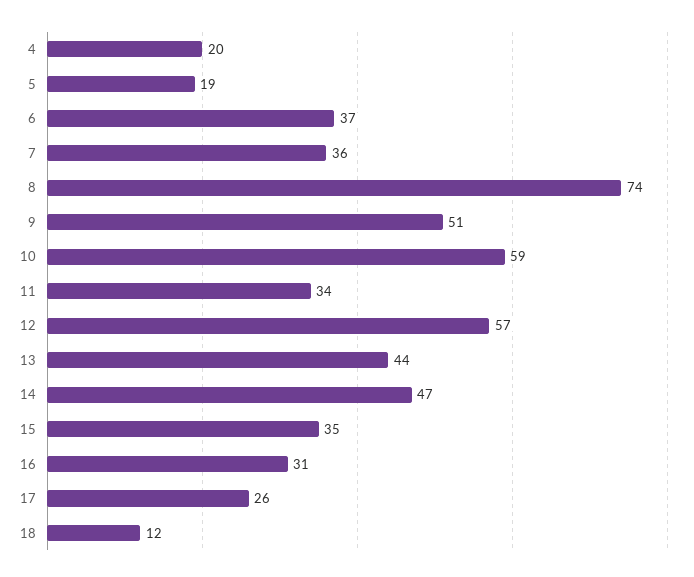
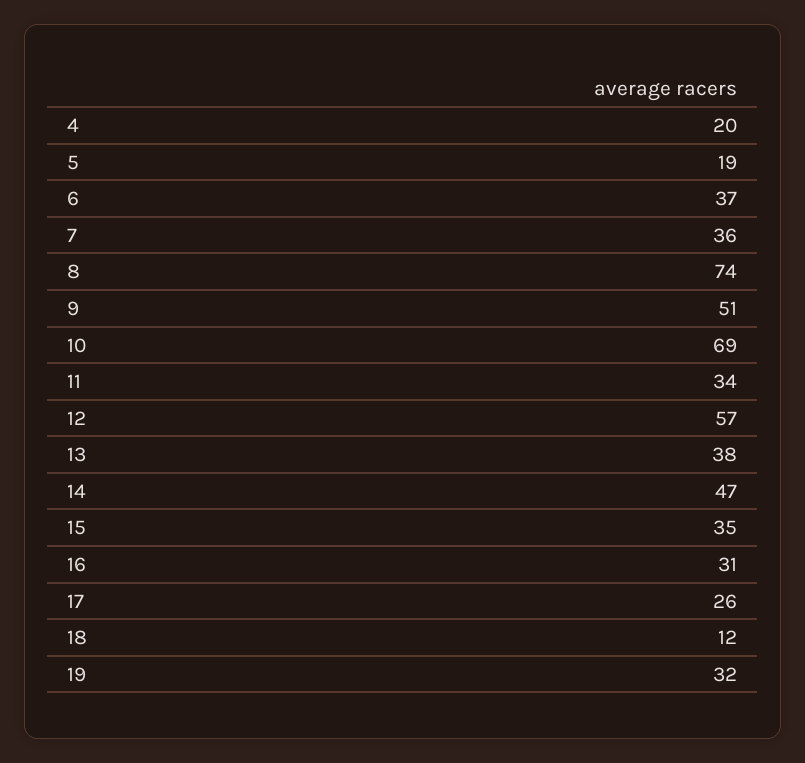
  {
    "4": 20,
    "5": 19,
    "6": 37,
    "7": 36,
    "8": 74,
    "9": 51,
-   "10": 59,
+   "10": 69,
    "11": 34,
    "12": 57,
-   "13": 44,
+   "13": 38,
    "14": 47,
    "15": 35,
    "16": 31,
    "17": 26,
-   "18": 12
+   "18": 12,
+   "19": 32
  }

